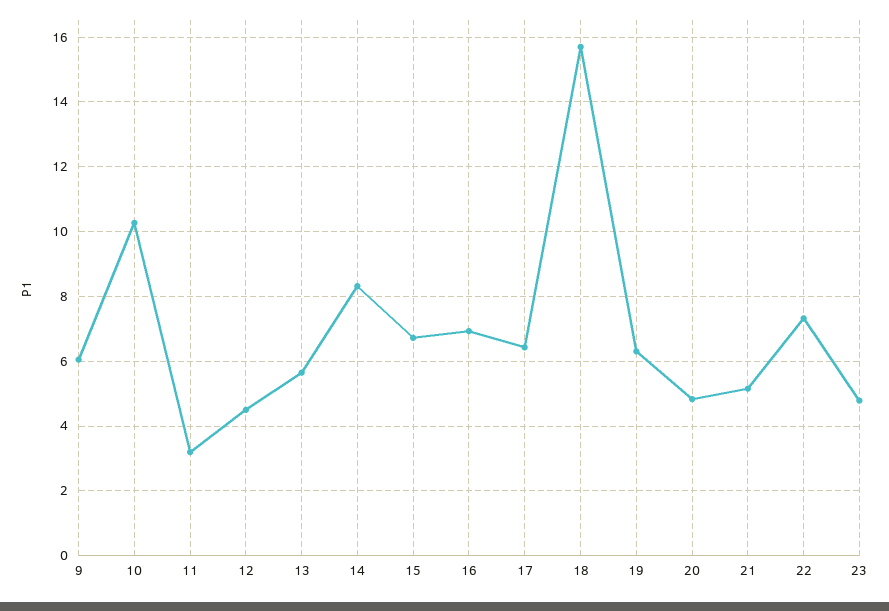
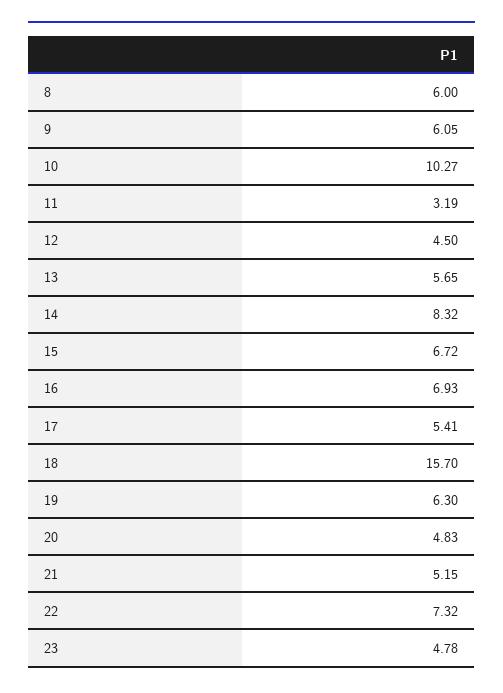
  {
    "9": 6.05,
    "10": 10.27,
    "11": 3.19,
    "12": 4.5,
    "13": 5.65,
    "14": 8.32,
    "15": 6.72,
    "16": 6.93,
-   "17": 6.4,
+   "17": 5.41,
    "18": 15.7,
    "19": 6.3,
    "20": 4.83,
    "21": 5.15,
    "22": 7.32,
-   "23": 4.78
+   "23": 4.78,
+   "8": 6
  }

